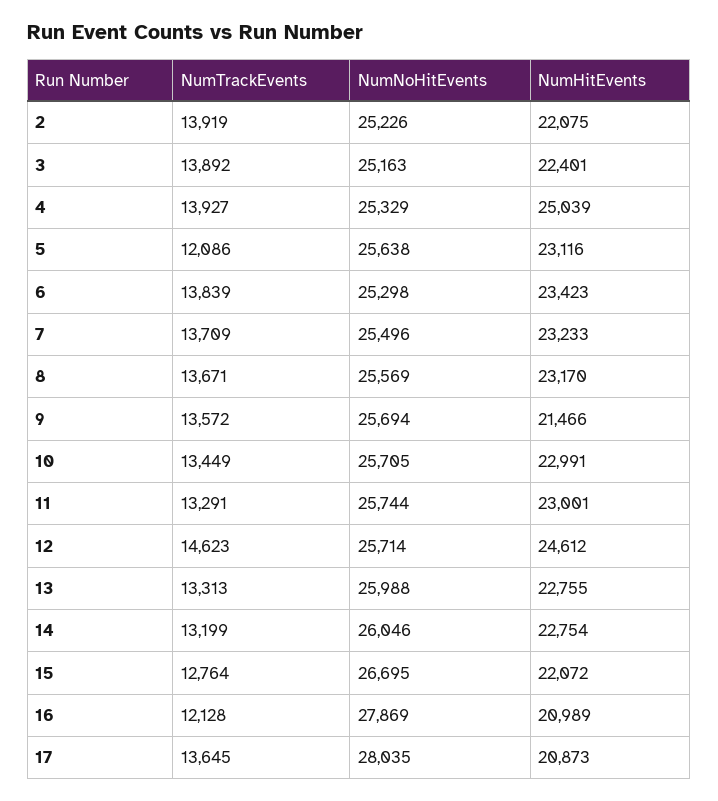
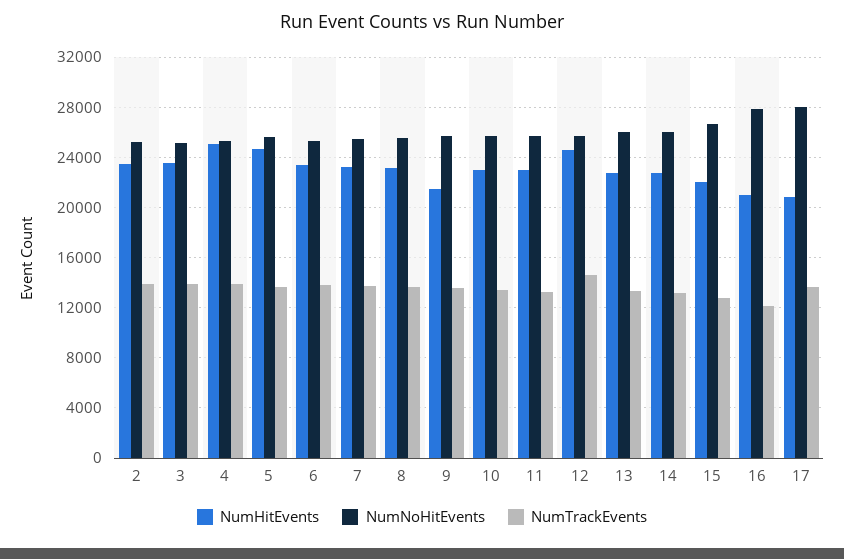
  {
    "NumTrackEvents": {
      "2": 13919,
      "3": 13892,
      "4": 13927,
-     "5": 12086,
+     "5": 13500,
      "6": 13839,
      "7": 13709,
      "8": 13671,
      "9": 13572,
      "10": 13449,
      "11": 13291,
      "12": 14623,
      "13": 13313,
      "14": 13199,
      "15": 12764,
      "16": 12128,
      "17": 13645
    },
    "NumNoHitEvents": {
      "2": 25226,
      "3": 25163,
      "4": 25329,
      "5": 25638,
      "6": 25298,
      "7": 25496,
      "8": 25569,
      "9": 25694,
      "10": 25705,
      "11": 25744,
      "12": 25714,
      "13": 25988,
      "14": 26046,
      "15": 26695,
      "16": 27869,
      "17": 28035
    },
    "NumHitEvents": {
-     "2": 22075,
+     "2": 23500,
-     "3": 22401,
+     "3": 23500,
      "4": 25039,
-     "5": 23116,
+     "5": 24500,
      "6": 23423,
      "7": 23233,
      "8": 23170,
      "9": 21466,
      "10": 22991,
      "11": 23001,
      "12": 24612,
      "13": 22755,
      "14": 22754,
      "15": 22072,
      "16": 20989,
      "17": 20873
    }
  }

